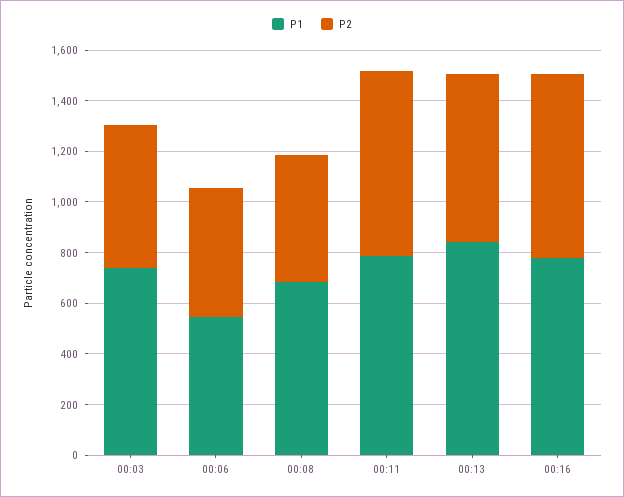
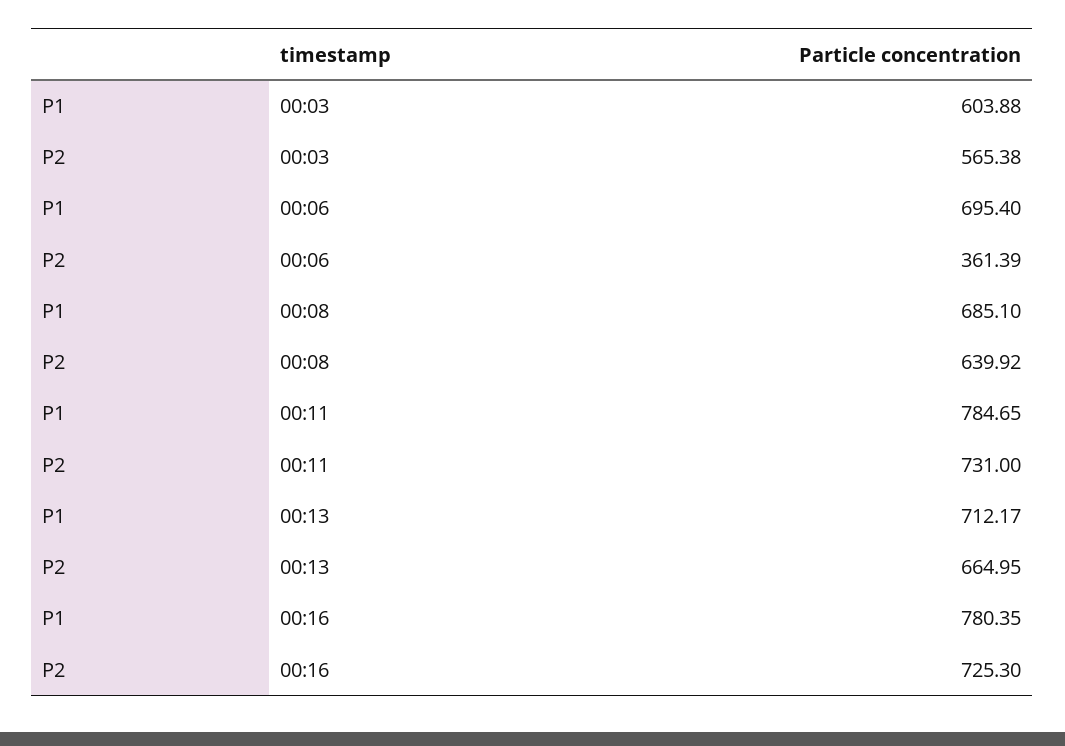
  {
    "P1": {
-     "00:03": 750,
+     "00:03": 603.88,
-     "00:06": 550,
+     "00:06": 695.4,
      "00:08": 685.1,
      "00:11": 784.65,
-     "00:13": 850,
+     "00:13": 712.17,
      "00:16": 780.35
    },
    "P2": {
      "00:03": 565.38,
-     "00:06": 500,
+     "00:06": 361.39,
-     "00:08": 500,
+     "00:08": 639.92,
      "00:11": 731,
      "00:13": 664.95,
      "00:16": 725.3
    }
  }

